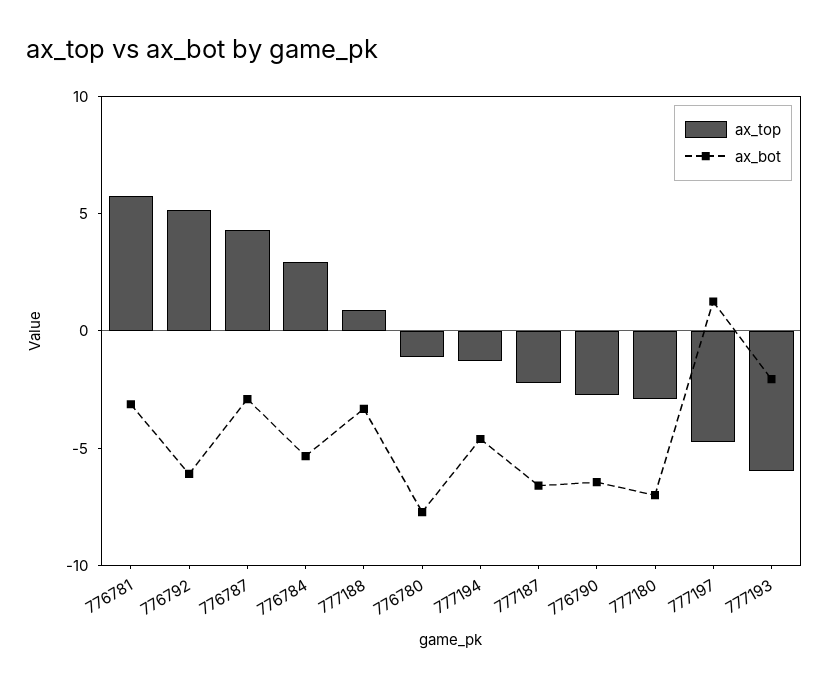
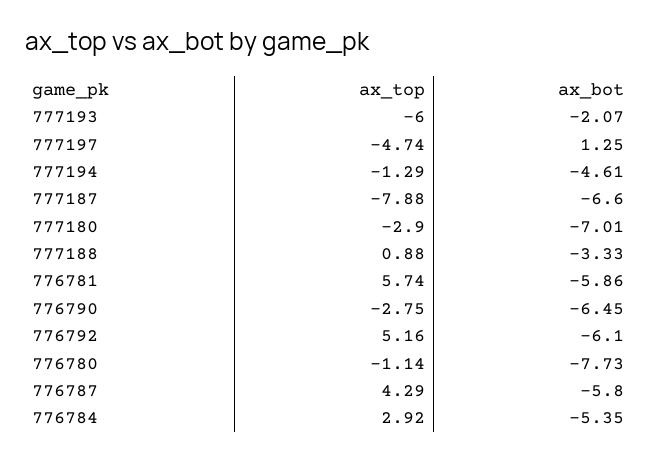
  {
    "ax_top": {
      "776781": 5.74,
      "776792": 5.16,
      "776787": 4.29,
      "776784": 2.92,
      "777188": 0.88,
      "776780": -1.14,
      "777194": -1.29,
-     "777187": -2,
+     "777187": -7.88,
      "776790": -2.75,
      "777180": -2.9,
      "777197": -4.74,
      "777193": -6
    },
    "ax_bot": {
-     "776781": -3,
+     "776781": -5.86,
      "776792": -6.1,
-     "776787": -3,
+     "776787": -5.8,
      "776784": -5.35,
      "777188": -3.33,
      "776780": -7.73,
      "777194": -4.61,
      "777187": -6.6,
      "776790": -6.45,
      "777180": -7.01,
      "777197": 1.25,
      "777193": -2.07
    }
  }

